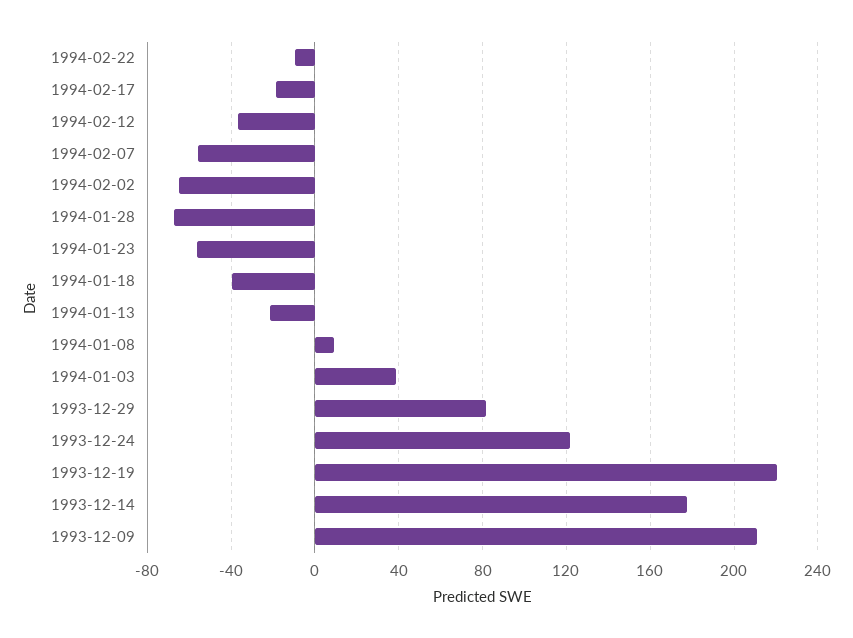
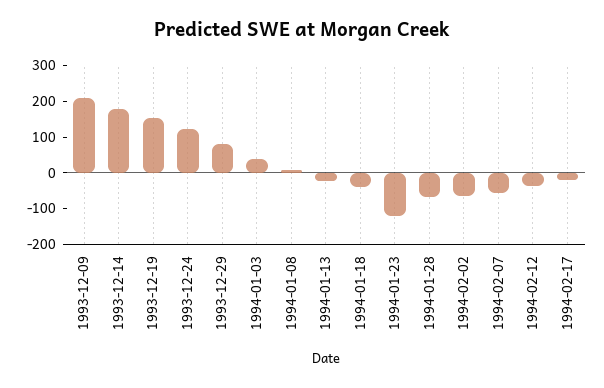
  {
-   "1994-02-22": -10,
    "1994-02-17": -20,
    "1994-02-12": -35,
    "1994-02-07": -55,
    "1994-02-02": -65,
    "1994-01-28": -65,
-   "1994-01-23": -55,
+   "1994-01-23": -125,
    "1994-01-18": -40,
    "1994-01-13": -20,
    "1994-01-08": 10,
    "1994-01-03": 40,
    "1993-12-29": 80,
    "1993-12-24": 120,
-   "1993-12-19": 220,
+   "1993-12-19": 150,
    "1993-12-14": 180,
    "1993-12-09": 210
  }

